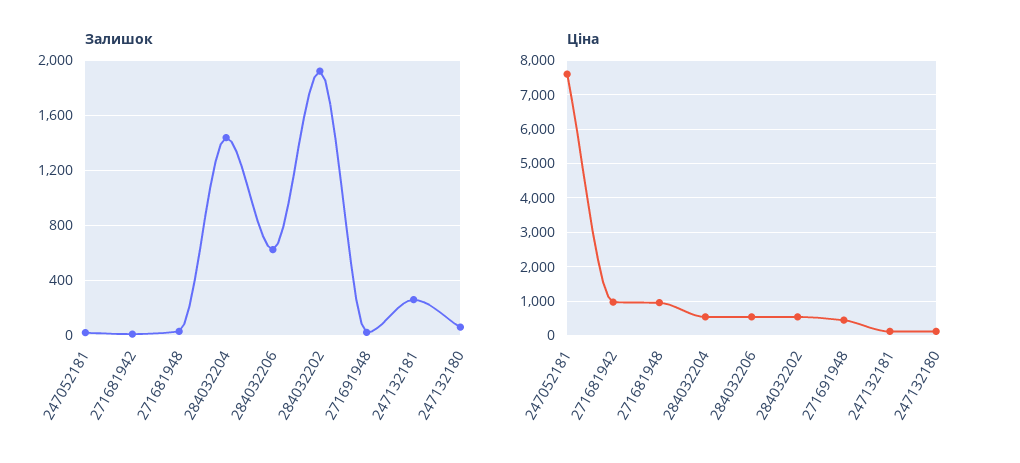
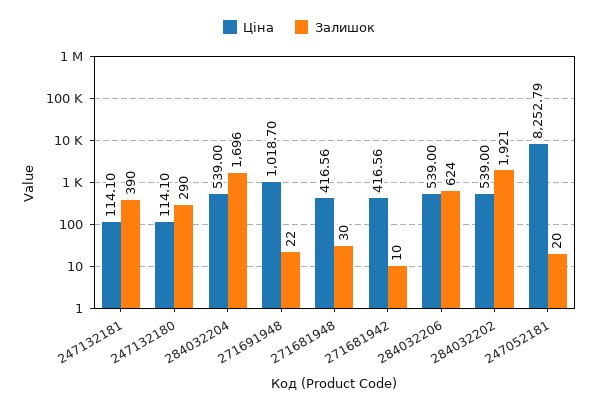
  {
    "Залишок": {
      "247052181": 20,
      "271681942": 10,
      "271681948": 30,
-     "284032204": 1450,
+     "284032204": 1696,
      "284032206": 624,
      "284032202": 1921,
      "271691948": 22,
-     "247132181": 250,
+     "247132181": 390,
-     "247132180": 50
+     "247132180": 290
    },
    "Ціна": {
-     "247052181": 7600,
+     "247052181": 8252.79,
-     "271681942": 1000,
+     "271681942": 416.56,
-     "271681948": 1000,
+     "271681948": 416.56,
      "284032204": 539,
      "284032206": 539,
      "284032202": 539,
-     "271691948": 400,
+     "271691948": 1018.7,
      "247132181": 114.1,
      "247132180": 114.1
    }
  }

